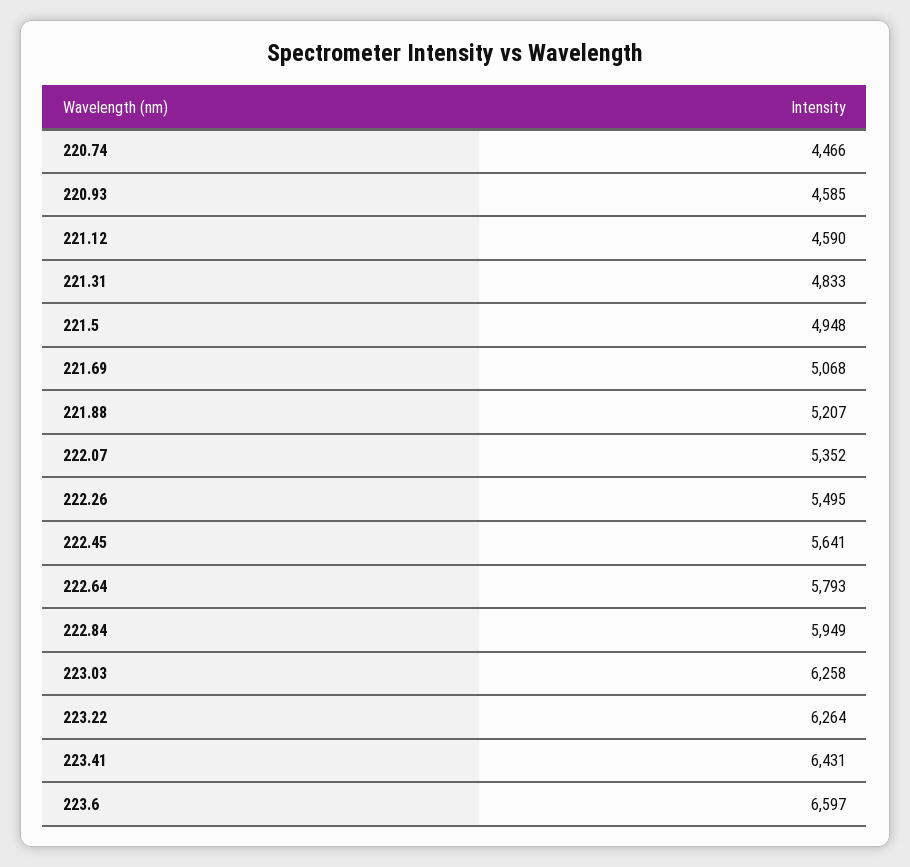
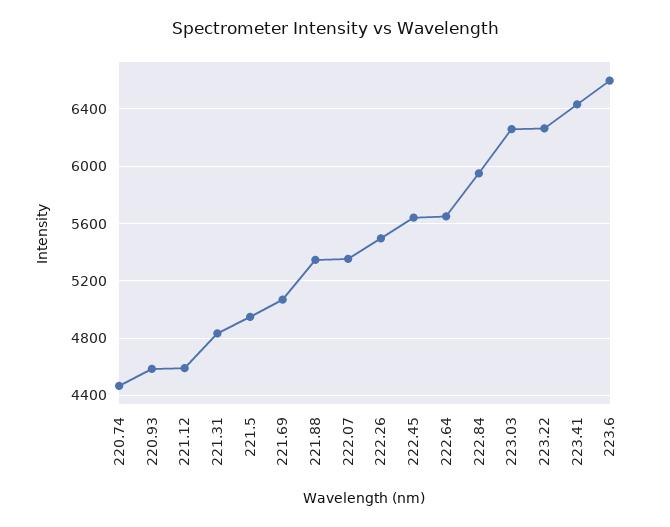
  {
    "220.74": 4466,
    "220.93": 4585,
    "221.12": 4590,
    "221.31": 4833,
    "221.5": 4948,
    "221.69": 5068,
-   "221.88": 5207,
+   "221.88": 5350,
    "222.07": 5352,
    "222.26": 5495,
    "222.45": 5641,
-   "222.64": 5793,
+   "222.64": 5650,
    "222.84": 5949,
    "223.03": 6258,
    "223.22": 6264,
    "223.41": 6431,
    "223.6": 6597
  }

